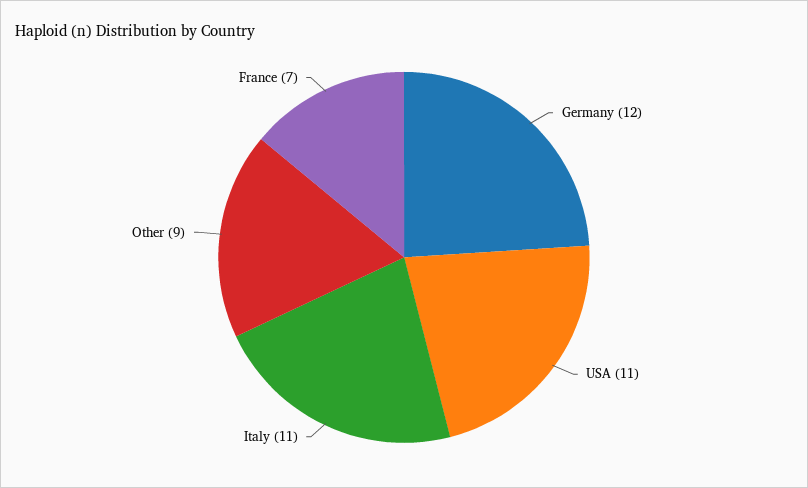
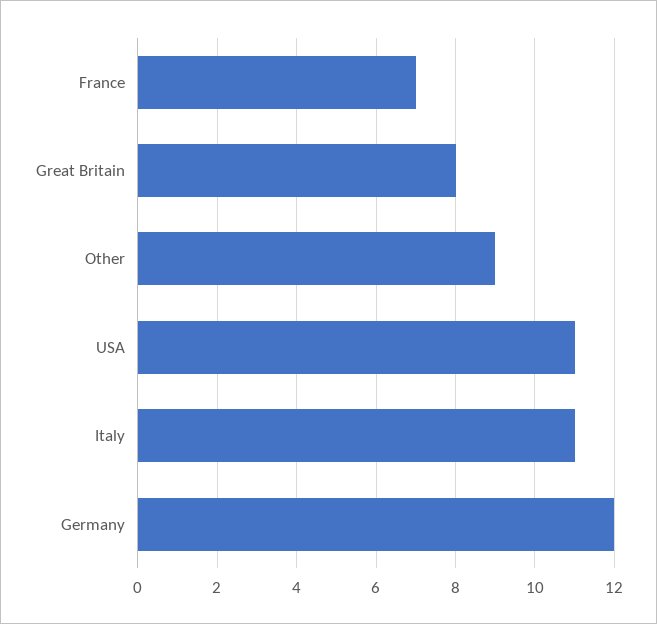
  {
    "Germany": 12,
    "USA": 11,
    "Italy": 11,
    "Other": 9,
-   "France": 7
+   "France": 7,
+   "Great Britain": 8
  }

